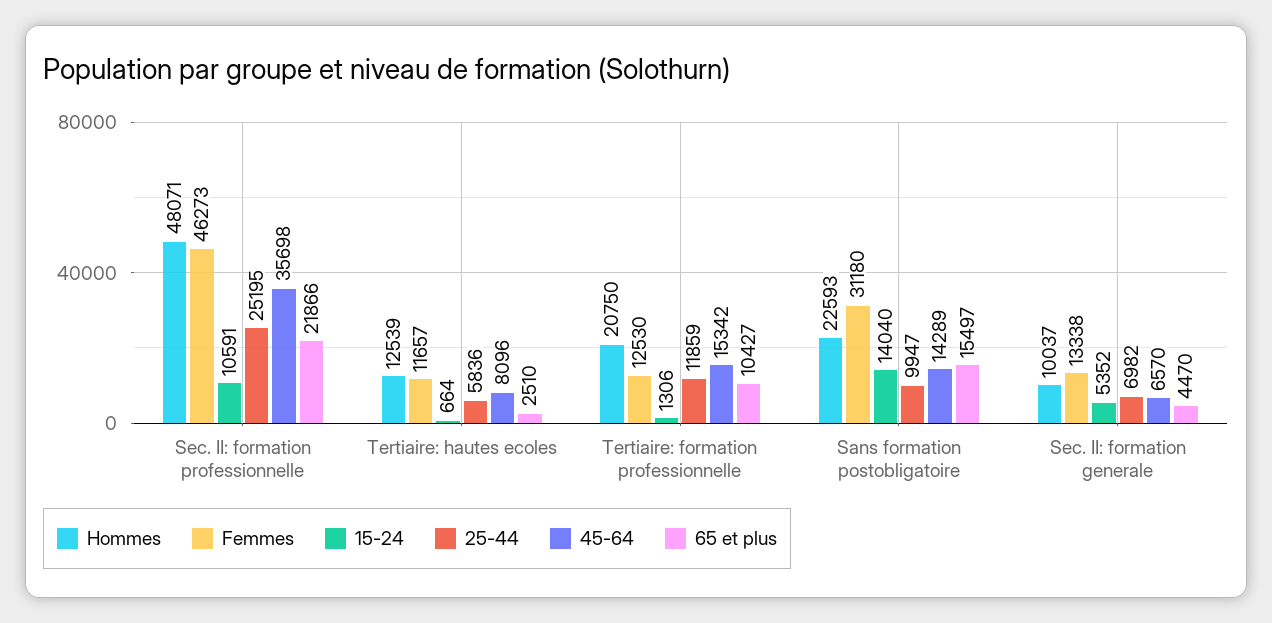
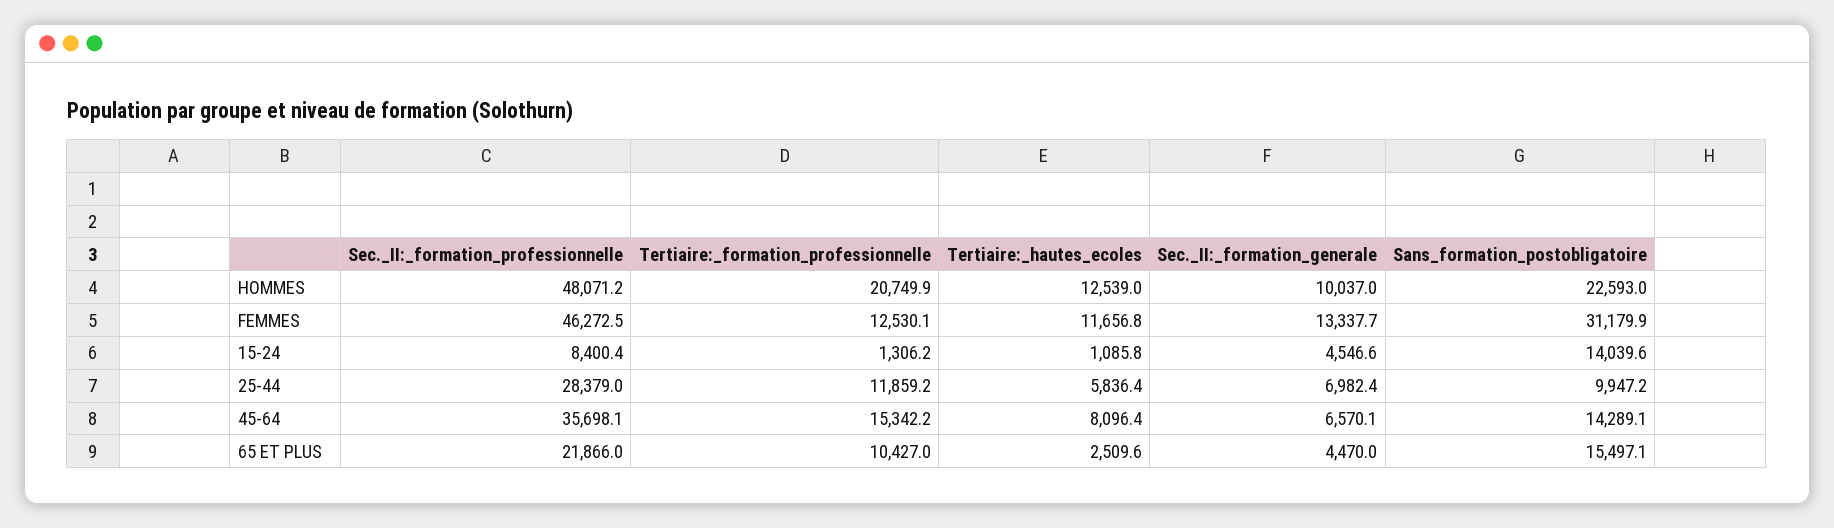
  {
    "Hommes": {
      "Sec. II: formation professionnelle": 48071.2,
      "Tertiaire: hautes ecoles": 12539,
      "Tertiaire: formation professionnelle": 20749.9,
      "Sans formation postobligatoire": 22593,
      "Sec. II: formation generale": 10037
    },
    "Femmes": {
      "Sec. II: formation professionnelle": 46272.5,
      "Tertiaire: hautes ecoles": 11656.8,
      "Tertiaire: formation professionnelle": 12530.1,
      "Sans formation postobligatoire": 31179.9,
      "Sec. II: formation generale": 13337.7
    },
    "15-24": {
-     "Sec. II: formation professionnelle": 10591,
+     "Sec. II: formation professionnelle": 8400.4,
-     "Tertiaire: hautes ecoles": 664,
+     "Tertiaire: hautes ecoles": 1085.8,
      "Tertiaire: formation professionnelle": 1306.2,
      "Sans formation postobligatoire": 14039.6,
-     "Sec. II: formation generale": 5352
+     "Sec. II: formation generale": 4546.6
    },
    "25-44": {
-     "Sec. II: formation professionnelle": 25195,
+     "Sec. II: formation professionnelle": 28379,
      "Tertiaire: hautes ecoles": 5836.4,
      "Tertiaire: formation professionnelle": 11859.2,
      "Sans formation postobligatoire": 9947.2,
      "Sec. II: formation generale": 6982.4
    },
    "45-64": {
      "Sec. II: formation professionnelle": 35698.1,
      "Tertiaire: hautes ecoles": 8096.4,
      "Tertiaire: formation professionnelle": 15342.2,
      "Sans formation postobligatoire": 14289.1,
      "Sec. II: formation generale": 6570.1
    },
    "65 et plus": {
      "Sec. II: formation professionnelle": 21866,
      "Tertiaire: hautes ecoles": 2509.6,
      "Tertiaire: formation professionnelle": 10427,
      "Sans formation postobligatoire": 15497.1,
      "Sec. II: formation generale": 4470
    }
  }

